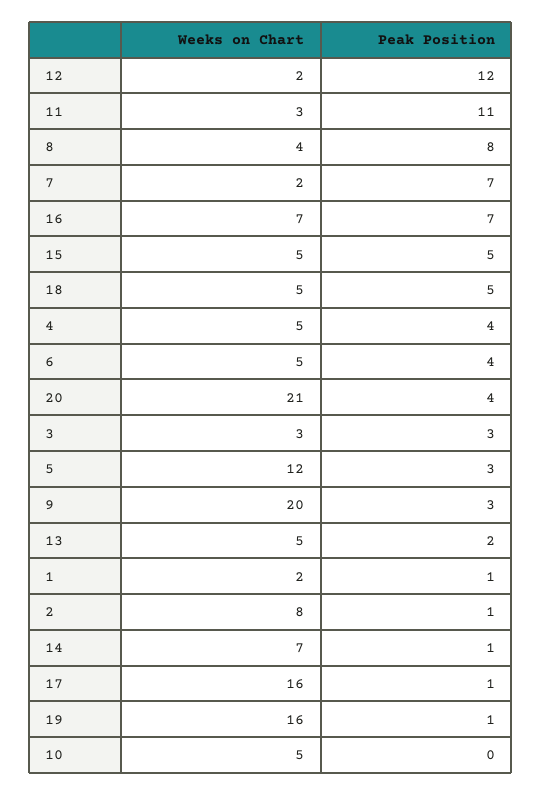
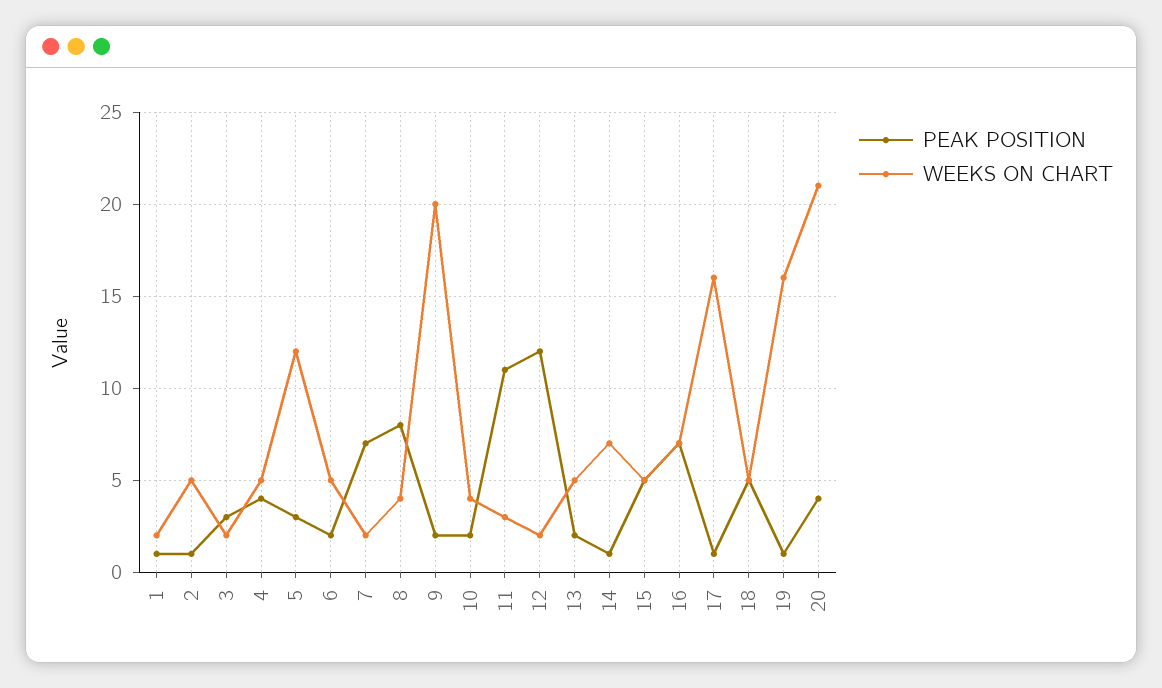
  {
    "Weeks on Chart": {
      "12": 2,
      "11": 3,
      "8": 4,
      "7": 2,
      "16": 7,
      "15": 5,
      "18": 5,
      "4": 5,
      "6": 5,
      "20": 21,
-     "3": 3,
+     "3": 2,
      "5": 12,
      "9": 20,
      "13": 5,
      "1": 2,
-     "2": 8,
+     "2": 5,
      "14": 7,
      "17": 16,
      "19": 16,
-     "10": 5
+     "10": 4
    },
    "Peak Position": {
      "12": 12,
      "11": 11,
      "8": 8,
      "7": 7,
      "16": 7,
      "15": 5,
      "18": 5,
      "4": 4,
-     "6": 4,
+     "6": 2,
      "20": 4,
      "3": 3,
      "5": 3,
-     "9": 3,
+     "9": 2,
      "13": 2,
      "1": 1,
      "2": 1,
      "14": 1,
      "17": 1,
      "19": 1,
-     "10": 0
+     "10": 2
    }
  }

